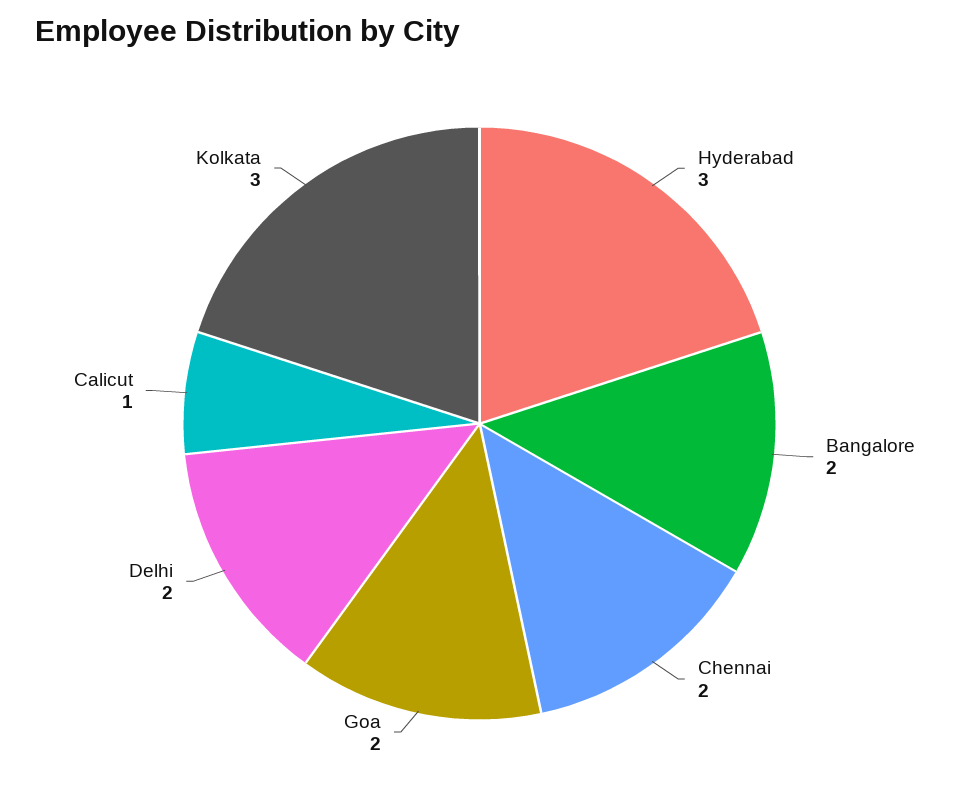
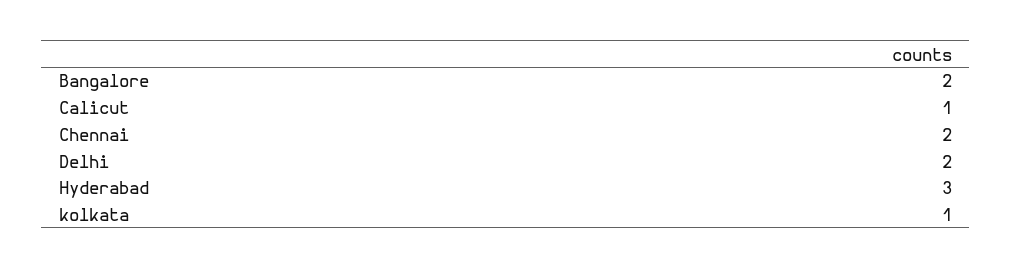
  {
    "Hyderabad": 3,
    "Bangalore": 2,
    "Chennai": 2,
-   "Goa": 2,
    "Delhi": 2,
    "Calicut": 1,
-   "Kolkata": 3
+   "Kolkata": 1
  }

